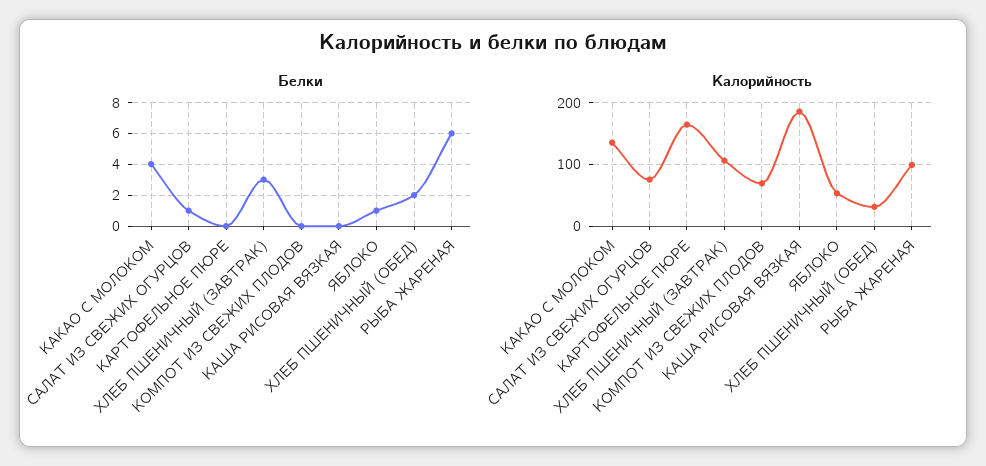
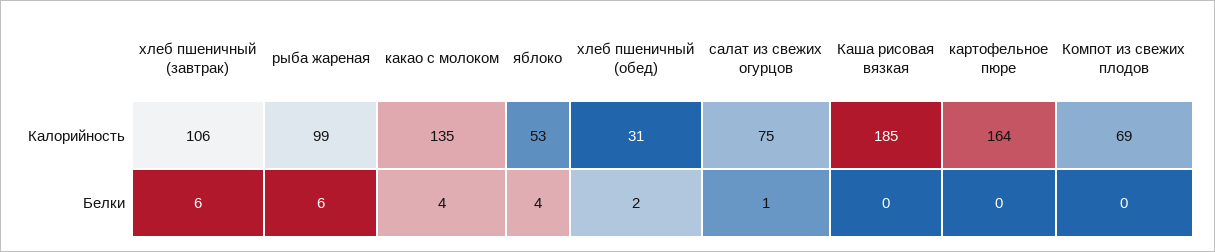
  {
    "Белки": {
      "КАКАО С МОЛОКОМ": 4,
      "САЛАТ ИЗ СВЕЖИХ ОГУРЦОВ": 1,
      "КАРТОФЕЛЬНОЕ ПЮРЕ": 0,
-     "ХЛЕБ ПШЕНИЧНЫЙ (ЗАВТРАК)": 3,
+     "ХЛЕБ ПШЕНИЧНЫЙ (ЗАВТРАК)": 6,
      "КОМПОТ ИЗ СВЕЖИХ ПЛОДОВ": 0,
      "КАША РИСОВАЯ ВЯЗКАЯ": 0,
-     "ЯБЛОКО": 1,
+     "ЯБЛОКО": 4,
      "ХЛЕБ ПШЕНИЧНЫЙ (ОБЕД)": 2,
      "РЫБА ЖАРЕНАЯ": 6
    },
    "Калорийность": {
      "КАКАО С МОЛОКОМ": 135,
      "САЛАТ ИЗ СВЕЖИХ ОГУРЦОВ": 75,
      "КАРТОФЕЛЬНОЕ ПЮРЕ": 164,
      "ХЛЕБ ПШЕНИЧНЫЙ (ЗАВТРАК)": 106,
      "КОМПОТ ИЗ СВЕЖИХ ПЛОДОВ": 69,
      "КАША РИСОВАЯ ВЯЗКАЯ": 185,
      "ЯБЛОКО": 53,
      "ХЛЕБ ПШЕНИЧНЫЙ (ОБЕД)": 31,
      "РЫБА ЖАРЕНАЯ": 99
    }
  }

